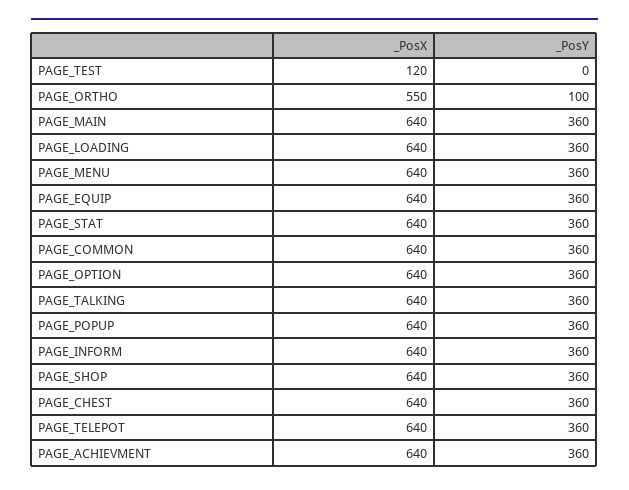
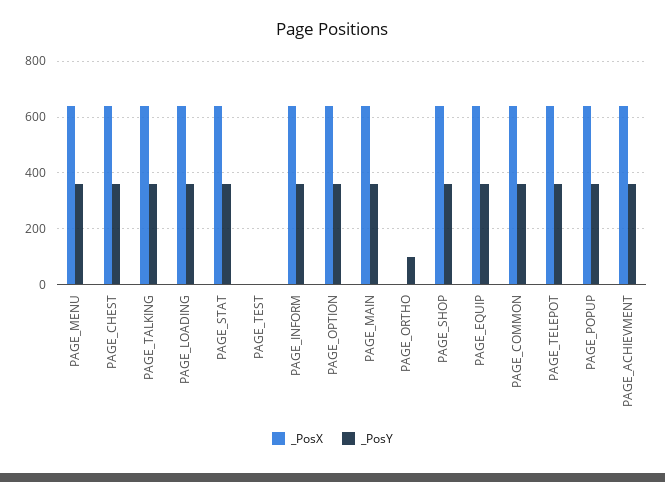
  {
    "_PosX": {
-     "PAGE_TEST": 120,
+     "PAGE_TEST": 0,
-     "PAGE_ORTHO": 550,
+     "PAGE_ORTHO": 0,
      "PAGE_MAIN": 640,
      "PAGE_LOADING": 640,
      "PAGE_MENU": 640,
      "PAGE_EQUIP": 640,
      "PAGE_STAT": 640,
      "PAGE_COMMON": 640,
      "PAGE_OPTION": 640,
      "PAGE_TALKING": 640,
      "PAGE_POPUP": 640,
      "PAGE_INFORM": 640,
      "PAGE_SHOP": 640,
      "PAGE_CHEST": 640,
      "PAGE_TELEPOT": 640,
      "PAGE_ACHIEVMENT": 640
    },
    "_PosY": {
      "PAGE_TEST": 0,
      "PAGE_ORTHO": 100,
      "PAGE_MAIN": 360,
      "PAGE_LOADING": 360,
      "PAGE_MENU": 360,
      "PAGE_EQUIP": 360,
      "PAGE_STAT": 360,
      "PAGE_COMMON": 360,
      "PAGE_OPTION": 360,
      "PAGE_TALKING": 360,
      "PAGE_POPUP": 360,
      "PAGE_INFORM": 360,
      "PAGE_SHOP": 360,
      "PAGE_CHEST": 360,
      "PAGE_TELEPOT": 360,
      "PAGE_ACHIEVMENT": 360
    }
  }

